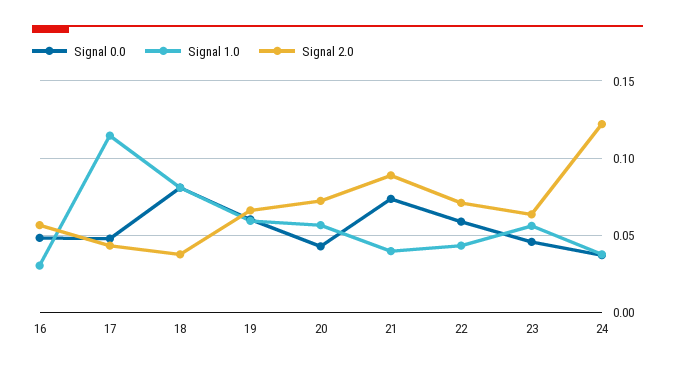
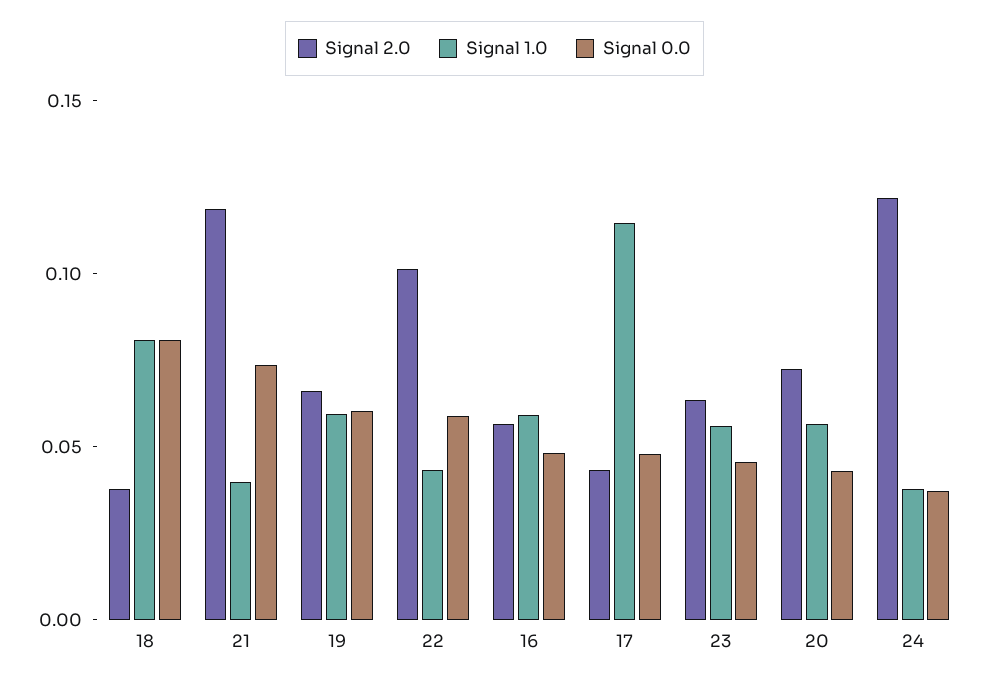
  {
    "Signal 0.0": {
      "16": 0.05,
      "17": 0.05,
      "18": 0.08,
      "19": 0.06,
      "20": 0.045,
      "21": 0.075,
      "22": 0.06,
      "23": 0.045,
      "24": 0.035
    },
    "Signal 1.0": {
-     "16": 0.03,
+     "16": 0.06,
      "17": 0.115,
      "18": 0.08,
      "19": 0.06,
      "20": 0.055,
      "21": 0.04,
      "22": 0.045,
      "23": 0.055,
      "24": 0.04
    },
    "Signal 2.0": {
      "16": 0.055,
      "17": 0.045,
      "18": 0.04,
      "19": 0.065,
      "20": 0.07,
-     "21": 0.09,
+     "21": 0.12,
-     "22": 0.07,
+     "22": 0.1,
      "23": 0.065,
      "24": 0.12
    }
  }

